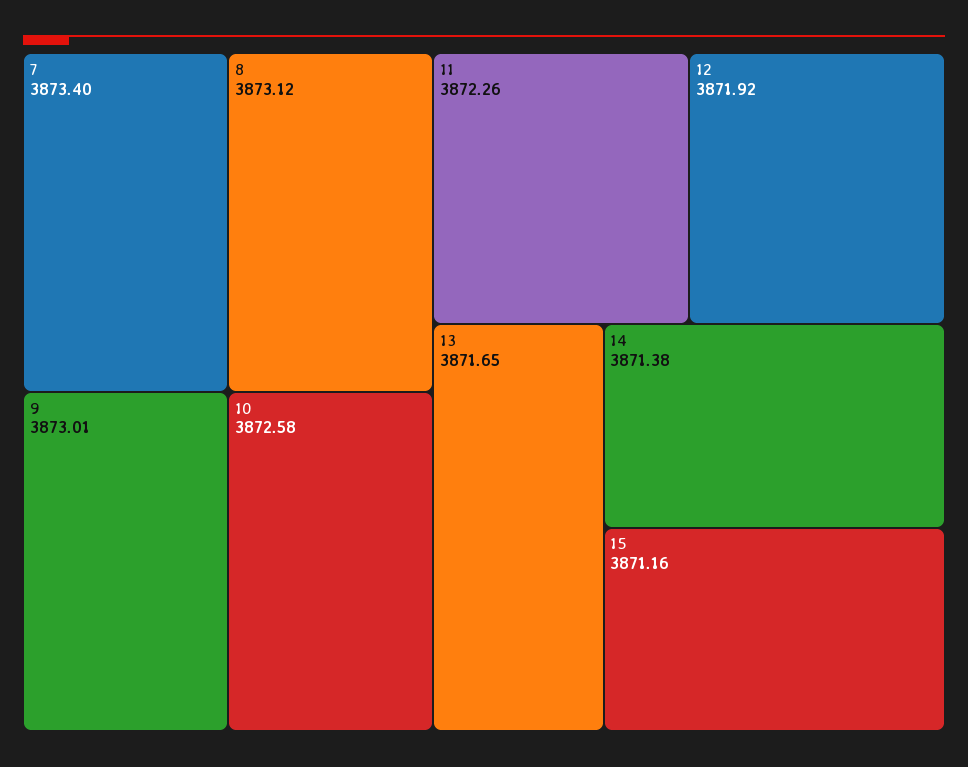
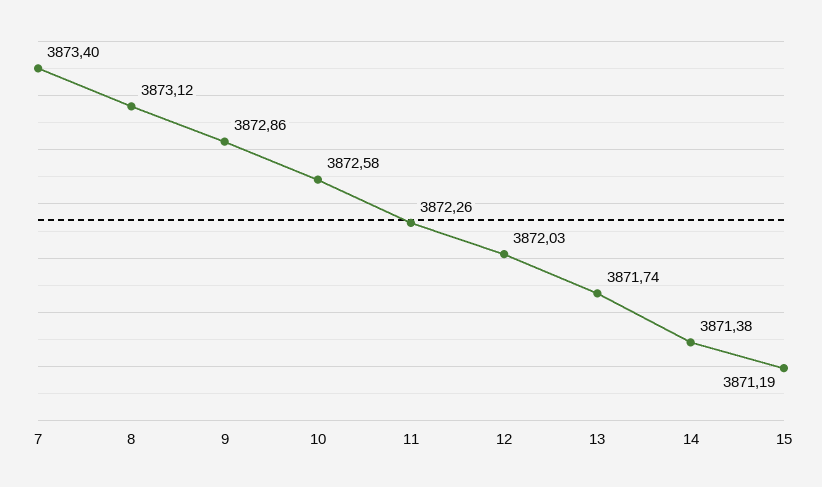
  {
    "7": 3873.4,
    "8": 3873.12,
-   "9": 3873.01,
+   "9": 3872.86,
    "10": 3872.58,
    "11": 3872.26,
-   "12": 3871.92,
+   "12": 3872.03,
-   "13": 3871.65,
+   "13": 3871.74,
    "14": 3871.38,
-   "15": 3871.16
+   "15": 3871.19
  }

